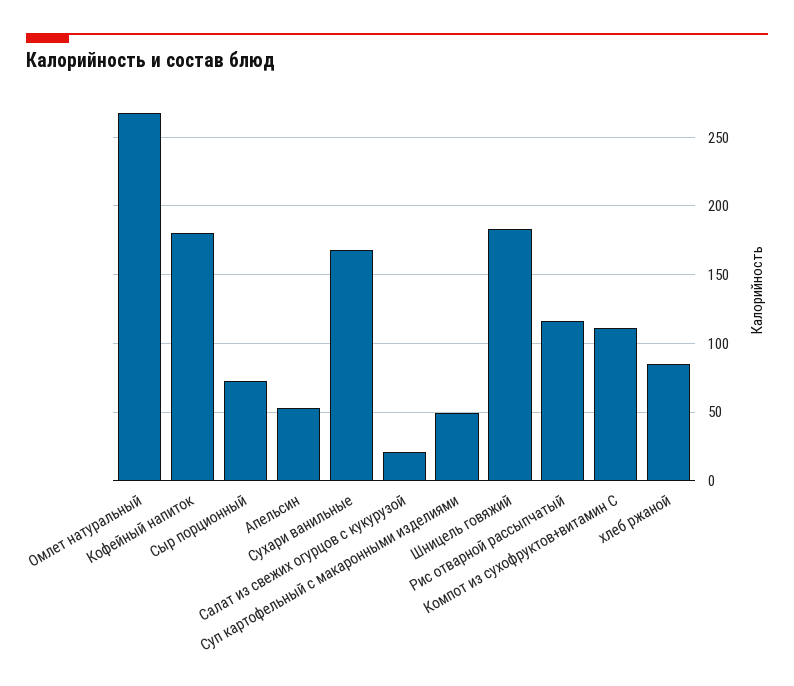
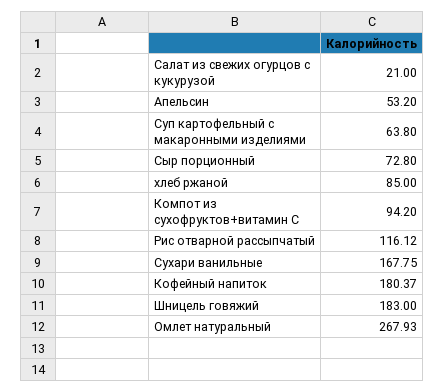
  {
    "Омлет натуральный": 267.93,
    "Кофейный напиток": 180.37,
    "Сыр порционный": 72.8,
    "Апельсин": 53.2,
    "Сухари ванильные": 167.75,
    "Салат из свежих огурцов с кукурузой": 21,
-   "Суп картофельный с макаронными изделиями": 50,
+   "Суп картофельный с макаронными изделиями": 63.8,
    "Шницель говяжий": 183,
    "Рис отварной рассыпчатый": 116.12,
-   "Компот из сухофруктов+витамин С": 110,
+   "Компот из сухофруктов+витамин С": 94.2,
    "хлеб ржаной": 85
  }

